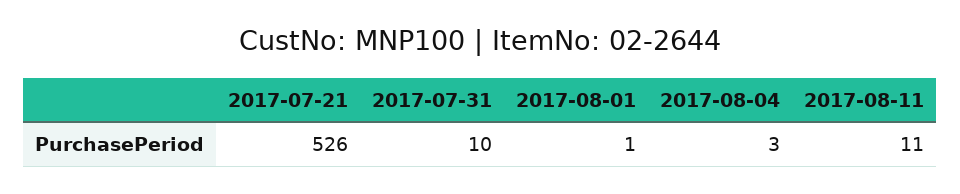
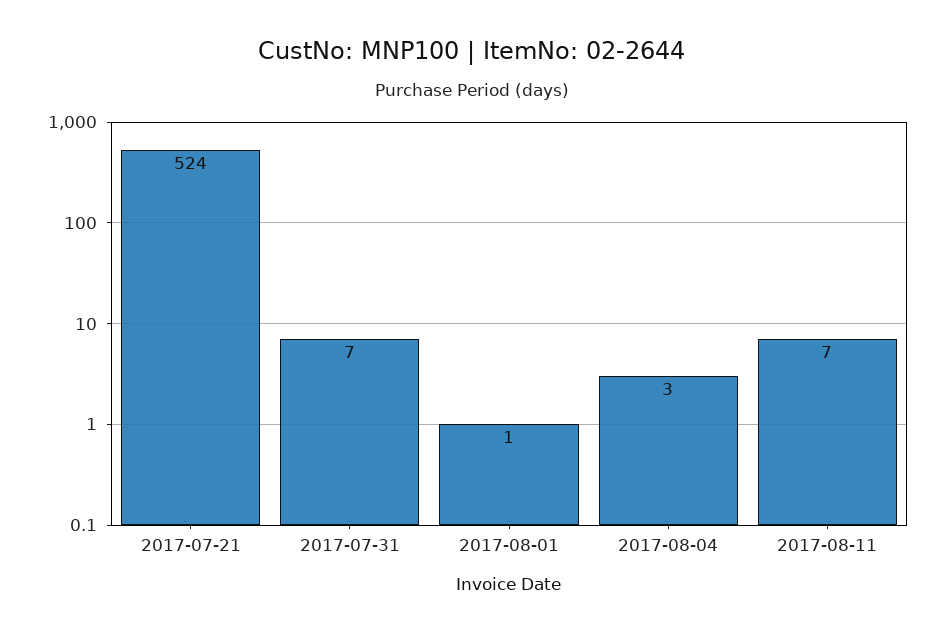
  {
-   "2017-07-21": 526,
+   "2017-07-21": 524,
-   "2017-07-31": 10,
+   "2017-07-31": 7,
    "2017-08-01": 1,
    "2017-08-04": 3,
-   "2017-08-11": 11
+   "2017-08-11": 7
  }

